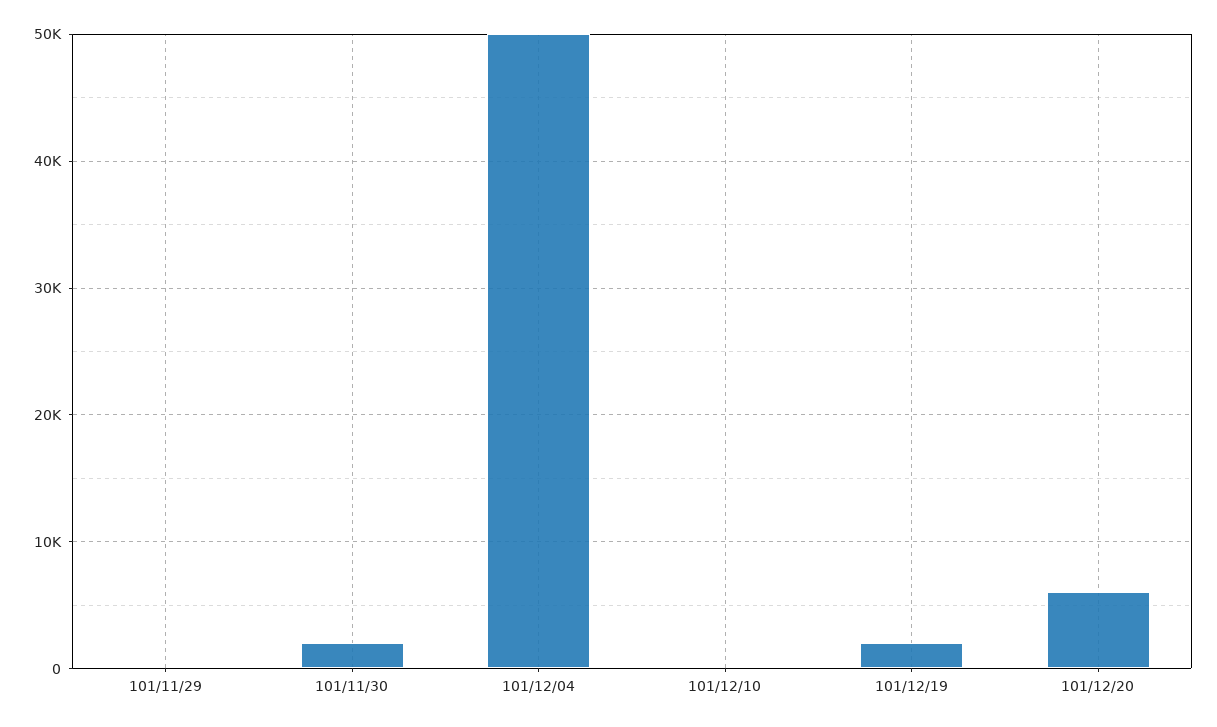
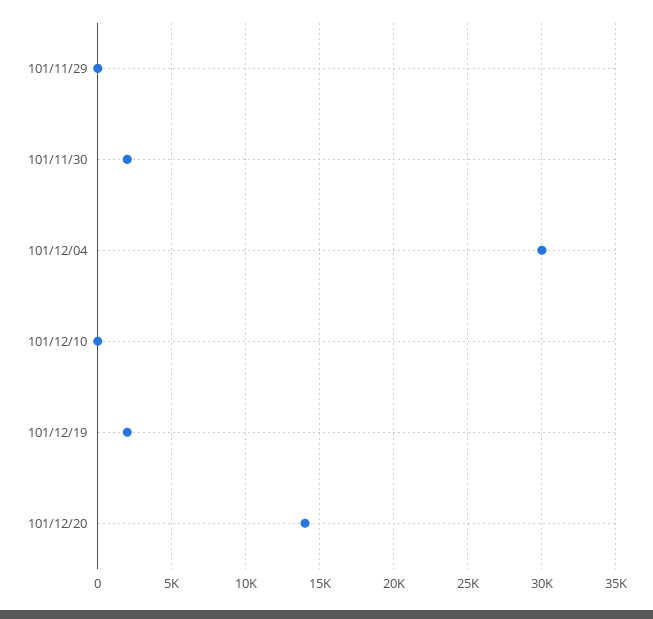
  {
    "101/11/29": 0,
    "101/11/30": 2000,
-   "101/12/04": 50000,
+   "101/12/04": 30000,
    "101/12/10": 0,
    "101/12/19": 2000,
-   "101/12/20": 6000
+   "101/12/20": 14000
  }

